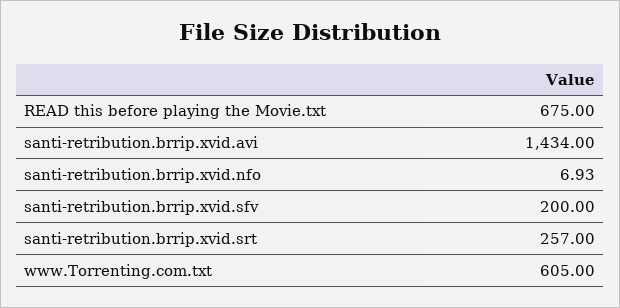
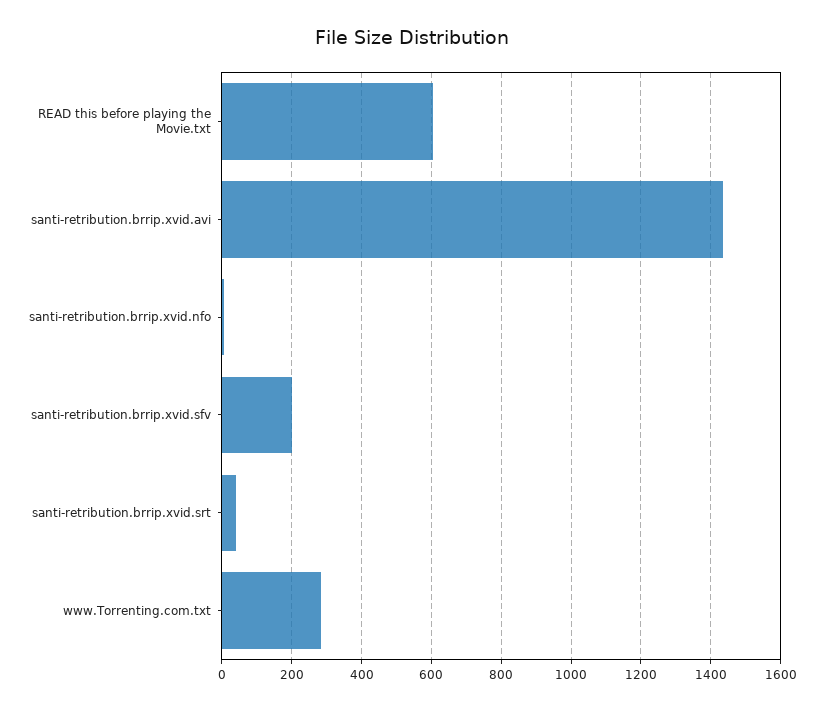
  {
-   "READ this before playing the Movie.txt": 675,
+   "READ this before playing the Movie.txt": 600,
    "santi-retribution.brrip.xvid.avi": 1434,
    "santi-retribution.brrip.xvid.nfo": 6.93,
    "santi-retribution.brrip.xvid.sfv": 200,
-   "santi-retribution.brrip.xvid.srt": 257,
+   "santi-retribution.brrip.xvid.srt": 40,
-   "www.Torrenting.com.txt": 605
+   "www.Torrenting.com.txt": 280
  }

